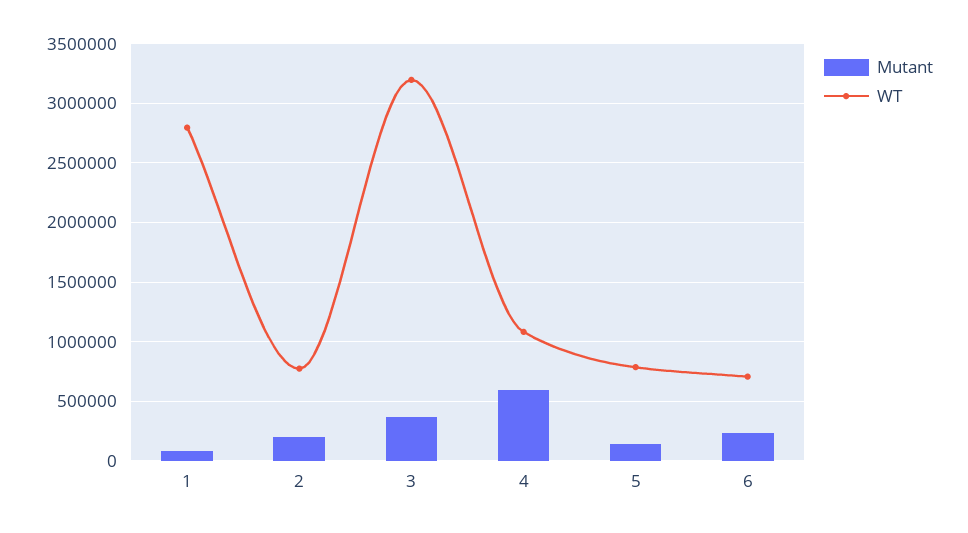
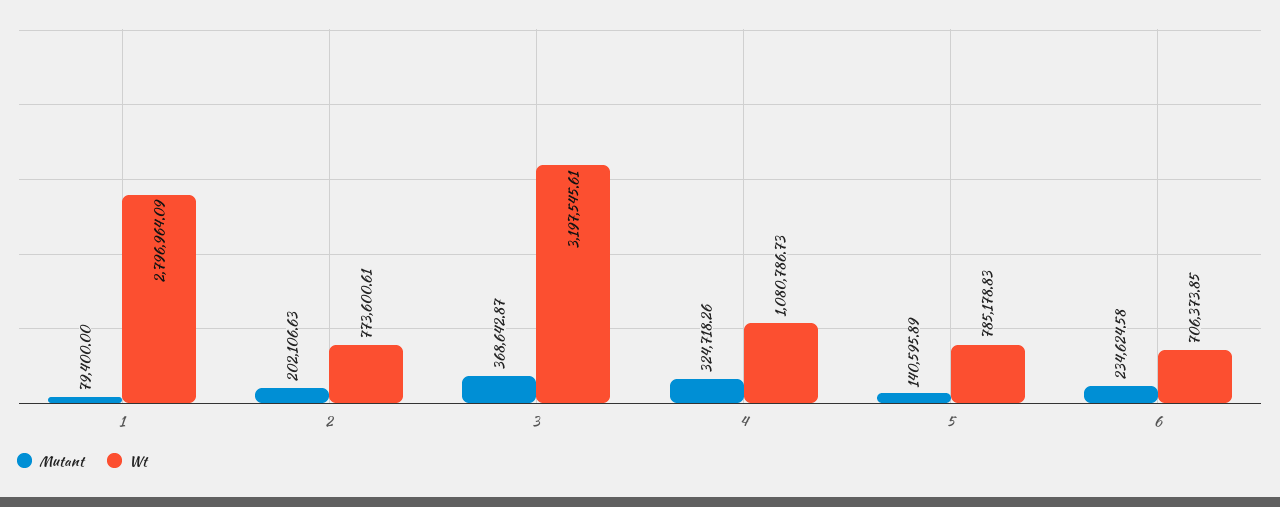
  {
    "Mutant": {
      "1": 79400,
      "2": 202106.63,
      "3": 368642.87,
-     "4": 600000,
+     "4": 324718.26,
      "5": 140595.89,
      "6": 234624.58
    },
    "WT": {
      "1": 2796964.09,
      "2": 773600.61,
      "3": 3197545.61,
      "4": 1080786.73,
      "5": 785178.83,
      "6": 706373.85
    }
  }

